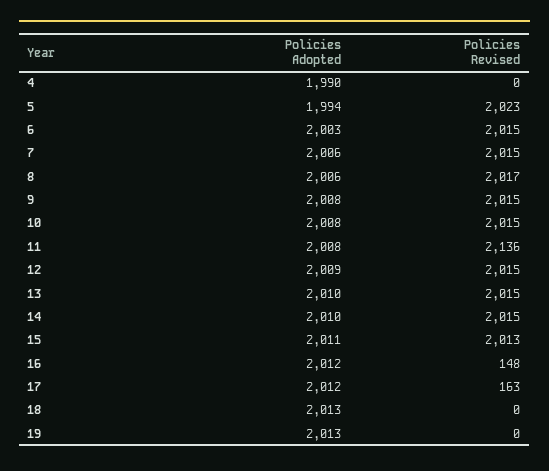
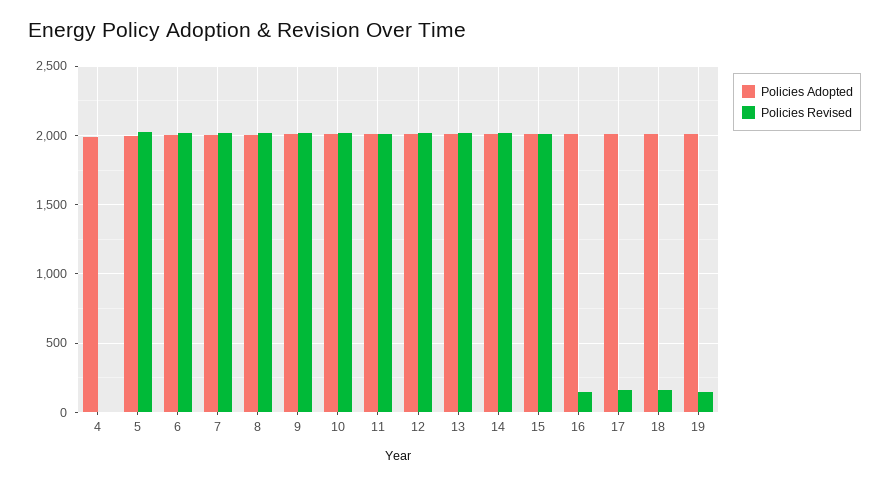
  {
    "Policies Adopted": {
      "4": 1990,
      "5": 1994,
      "6": 2003,
      "7": 2006,
      "8": 2006,
      "9": 2008,
      "10": 2008,
      "11": 2008,
      "12": 2009,
      "13": 2010,
      "14": 2010,
      "15": 2011,
      "16": 2012,
      "17": 2012,
      "18": 2013,
      "19": 2013
    },
    "Policies Revised": {
      "4": 0,
      "5": 2023,
      "6": 2015,
      "7": 2015,
      "8": 2017,
      "9": 2015,
      "10": 2015,
-     "11": 2136,
+     "11": 2000,
      "12": 2015,
      "13": 2015,
      "14": 2015,
      "15": 2013,
      "16": 148,
      "17": 163,
-     "18": 0,
+     "18": 150,
-     "19": 0
+     "19": 150
    }
  }

